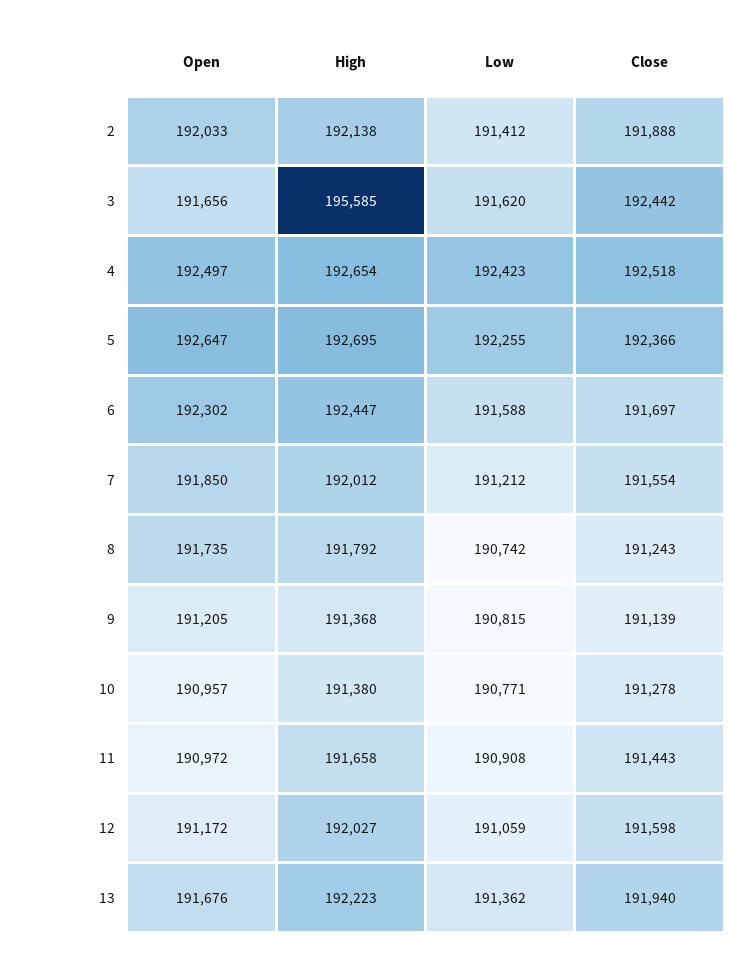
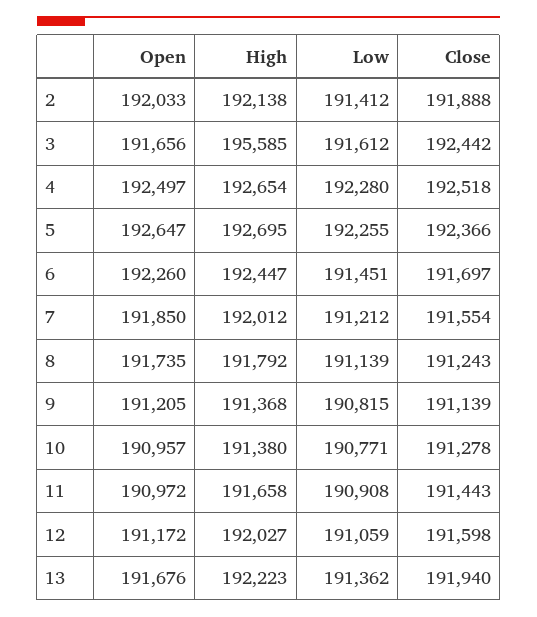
  {
    "Open": {
      "2": 192033,
      "3": 191656,
      "4": 192497,
      "5": 192647,
-     "6": 192302,
+     "6": 192260,
      "7": 191850,
      "8": 191735,
      "9": 191205,
      "10": 190957,
      "11": 190972,
      "12": 191172,
      "13": 191676
    },
    "High": {
      "2": 192138,
      "3": 195585,
      "4": 192654,
      "5": 192695,
      "6": 192447,
      "7": 192012,
      "8": 191792,
      "9": 191368,
      "10": 191380,
      "11": 191658,
      "12": 192027,
      "13": 192223
    },
    "Low": {
      "2": 191412,
-     "3": 191620,
+     "3": 191612,
-     "4": 192423,
+     "4": 192280,
      "5": 192255,
-     "6": 191588,
+     "6": 191451,
      "7": 191212,
-     "8": 190742,
+     "8": 191139,
      "9": 190815,
      "10": 190771,
      "11": 190908,
      "12": 191059,
      "13": 191362
    },
    "Close": {
      "2": 191888,
      "3": 192442,
      "4": 192518,
      "5": 192366,
      "6": 191697,
      "7": 191554,
      "8": 191243,
      "9": 191139,
      "10": 191278,
      "11": 191443,
      "12": 191598,
      "13": 191940
    }
  }

